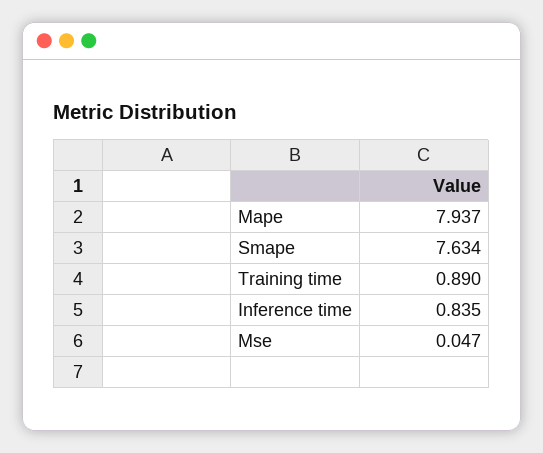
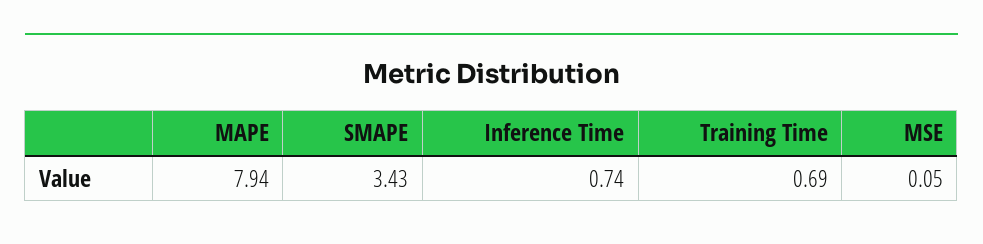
  {
    "Mape": 7.937,
-   "Smape": 7.634,
+   "Smape": 3.43,
-   "Training time": 0.89,
+   "Training time": 0.69,
-   "Inference time": 0.835,
+   "Inference time": 0.74,
    "Mse": 0.047
  }

